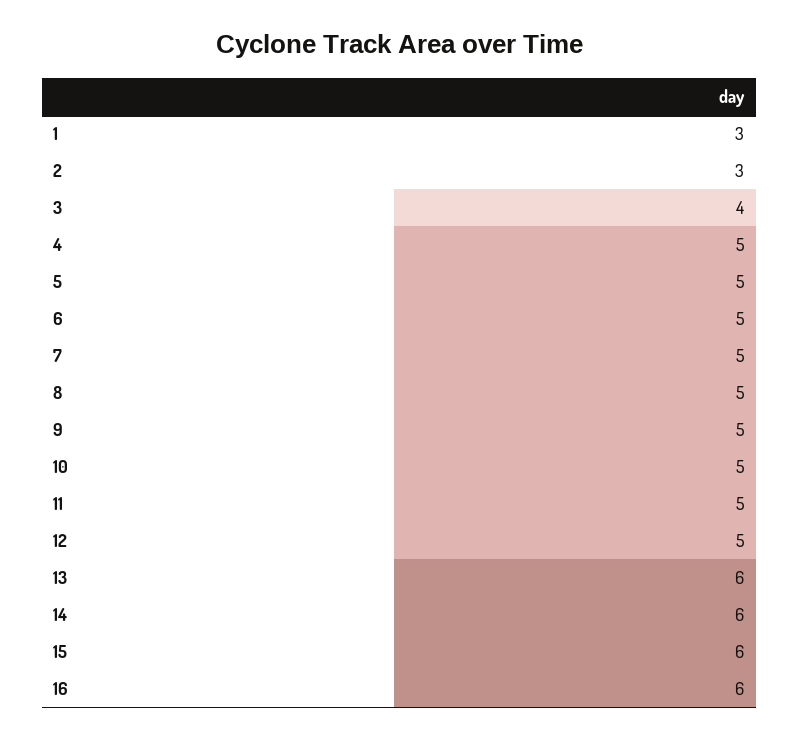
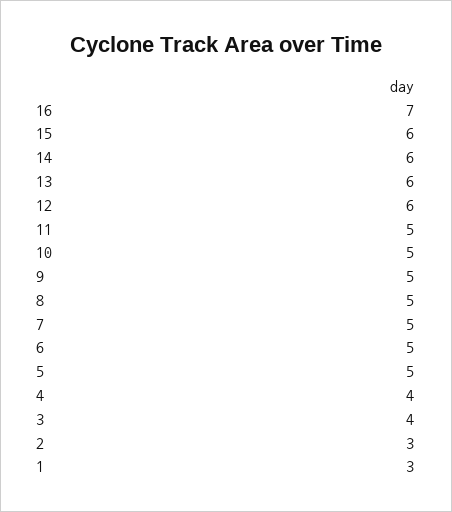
  {
    "1": 3,
    "2": 3,
    "3": 4,
-   "4": 5,
+   "4": 4,
    "5": 5,
    "6": 5,
    "7": 5,
    "8": 5,
    "9": 5,
    "10": 5,
    "11": 5,
-   "12": 5,
+   "12": 6,
    "13": 6,
    "14": 6,
    "15": 6,
-   "16": 6
+   "16": 7
  }

